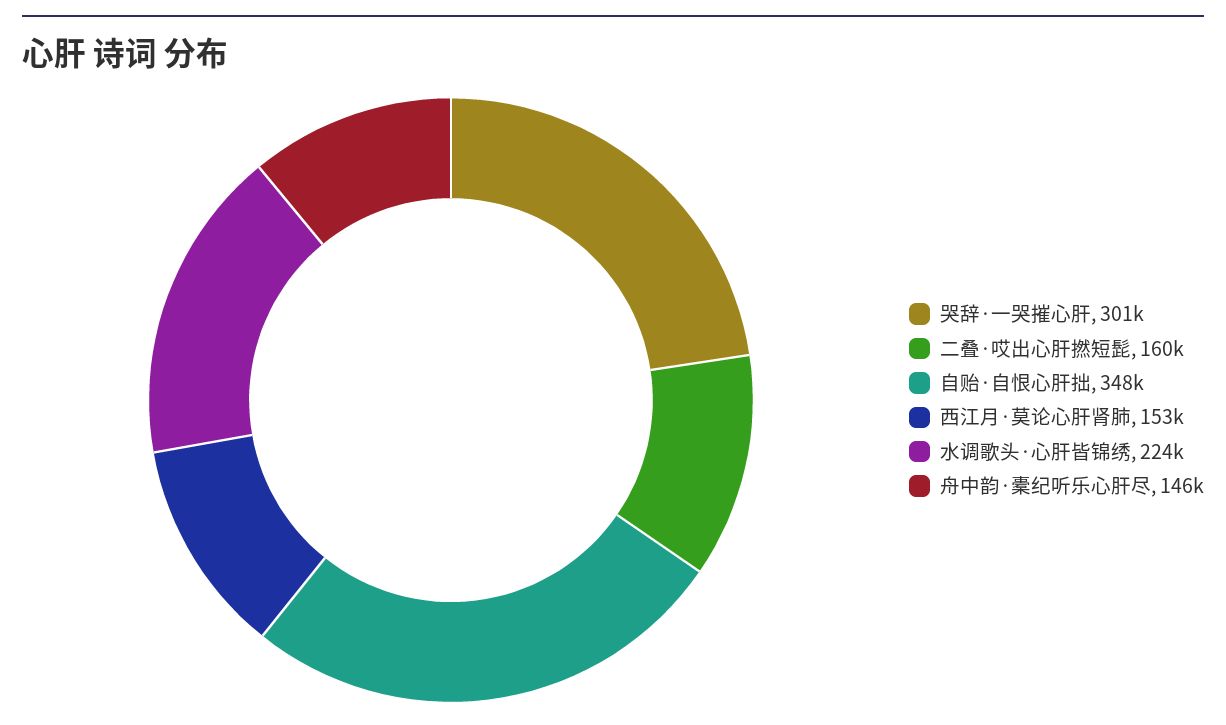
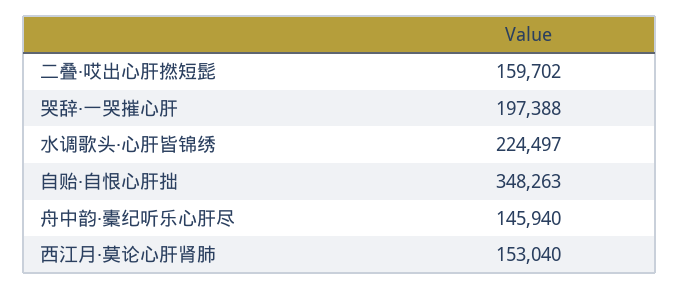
  {
-   "哭辞·一哭摧心肝": 301000,
+   "哭辞·一哭摧心肝": 197388,
    "二叠·哎出心肝撚短髭": 159702,
    "自贻·自恨心肝拙": 348263,
    "西江月·莫论心肝肾肺": 153040,
    "水调歌头·心肝皆锦绣": 224497,
    "舟中韵·橐纪听乐心肝尽": 145940
  }

